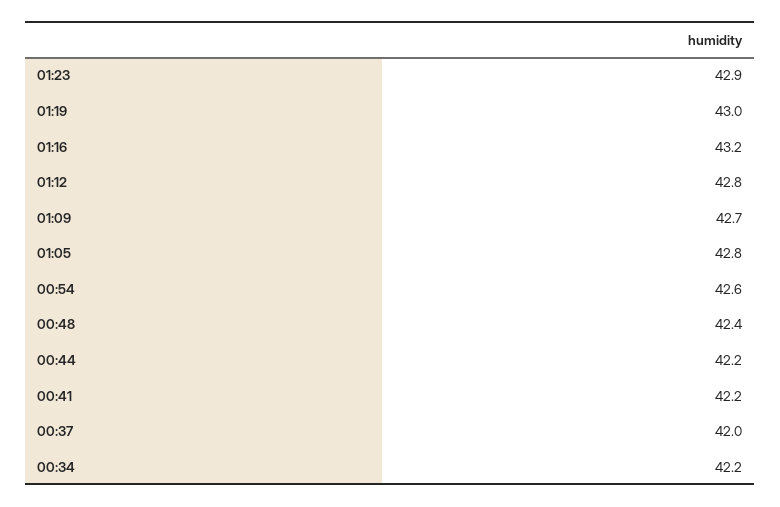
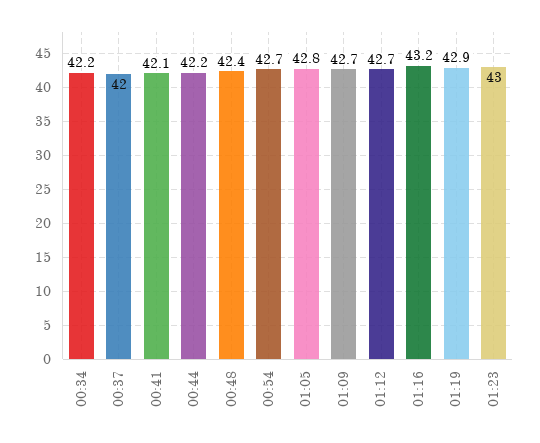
  {
-   "01:23": 42.9,
+   "01:23": 43,
-   "01:19": 43,
+   "01:19": 42.9,
    "01:16": 43.2,
-   "01:12": 42.8,
+   "01:12": 42.7,
    "01:09": 42.7,
    "01:05": 42.8,
-   "00:54": 42.6,
+   "00:54": 42.7,
    "00:48": 42.4,
    "00:44": 42.2,
-   "00:41": 42.2,
+   "00:41": 42.1,
    "00:37": 42,
    "00:34": 42.2
  }

